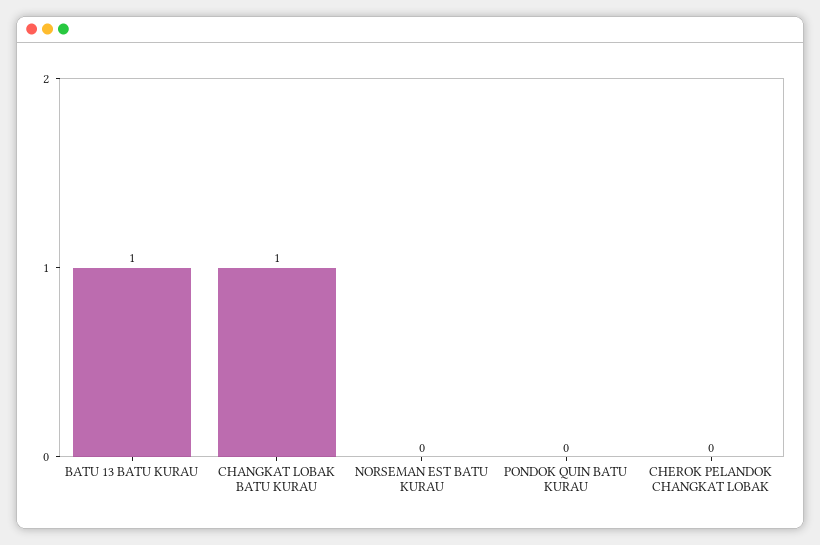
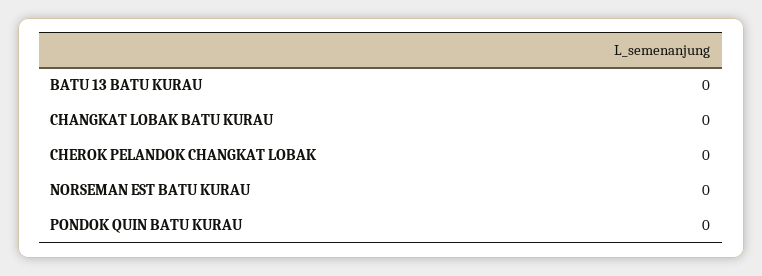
  {
-   "BATU 13 BATU KURAU": 1,
+   "BATU 13 BATU KURAU": 0,
-   "CHANGKAT LOBAK BATU KURAU": 1,
+   "CHANGKAT LOBAK BATU KURAU": 0,
    "NORSEMAN EST BATU KURAU": 0,
    "PONDOK QUIN BATU KURAU": 0,
    "CHEROK PELANDOK CHANGKAT LOBAK": 0
  }

